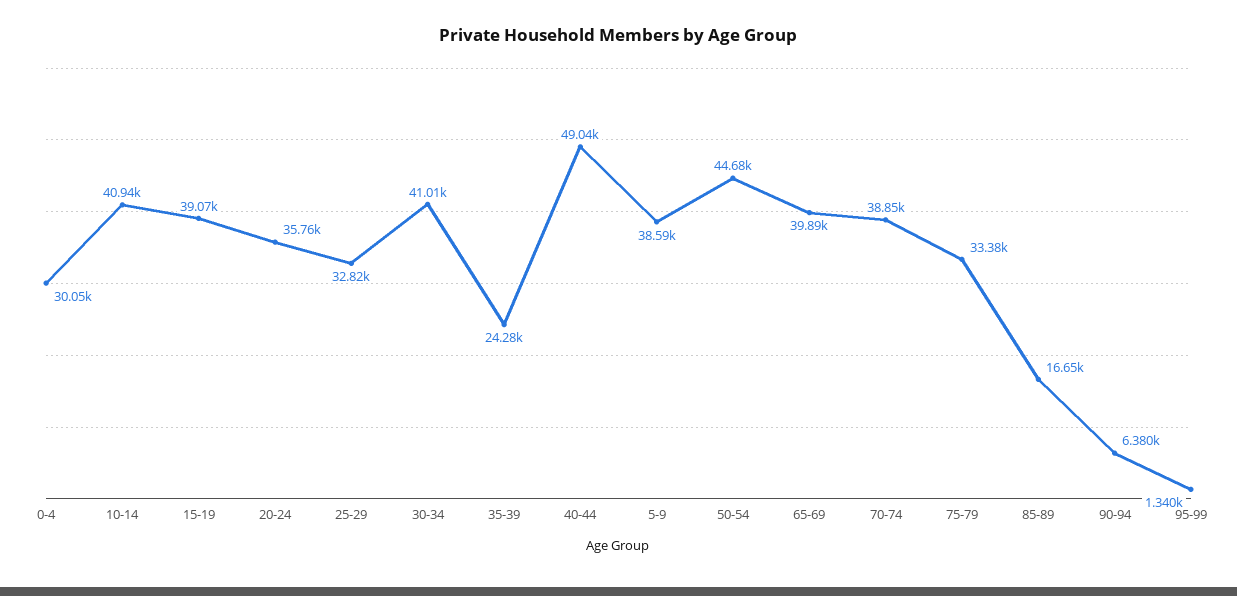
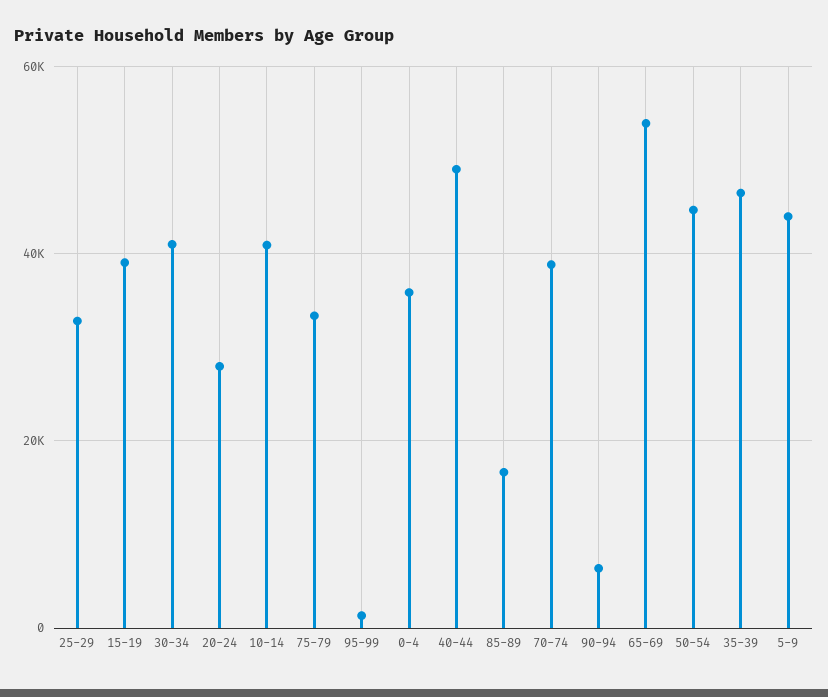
  {
-   "0-4": 30050,
+   "0-4": 36000,
    "10-14": 40940,
    "15-19": 39070,
-   "20-24": 35760,
+   "20-24": 28000,
    "25-29": 32820,
    "30-34": 41010,
-   "35-39": 24280,
+   "35-39": 46000,
    "40-44": 49040,
-   "5-9": 38590,
+   "5-9": 44000,
    "50-54": 44680,
-   "65-69": 39890,
+   "65-69": 54000,
    "70-74": 38850,
    "75-79": 33380,
    "85-89": 16650,
    "90-94": 6380,
    "95-99": 1340
  }

